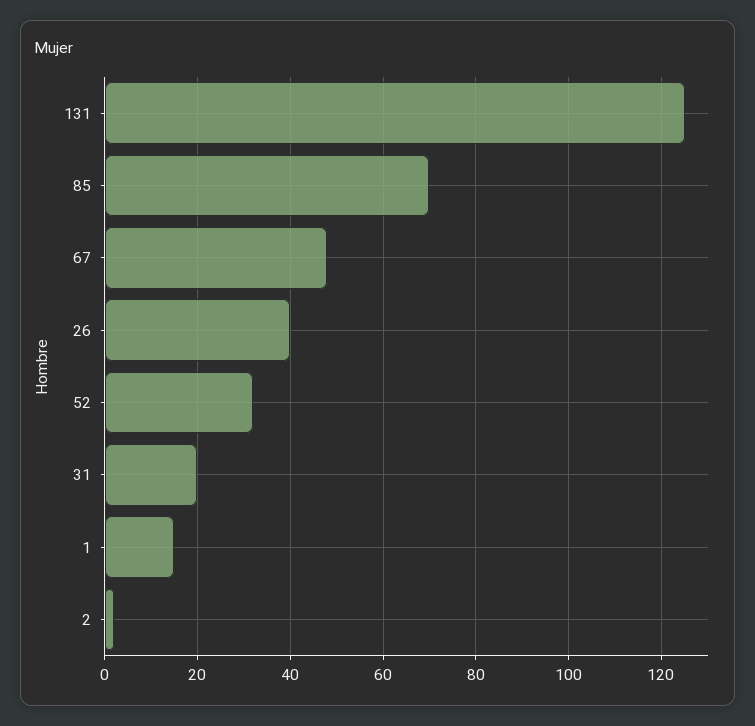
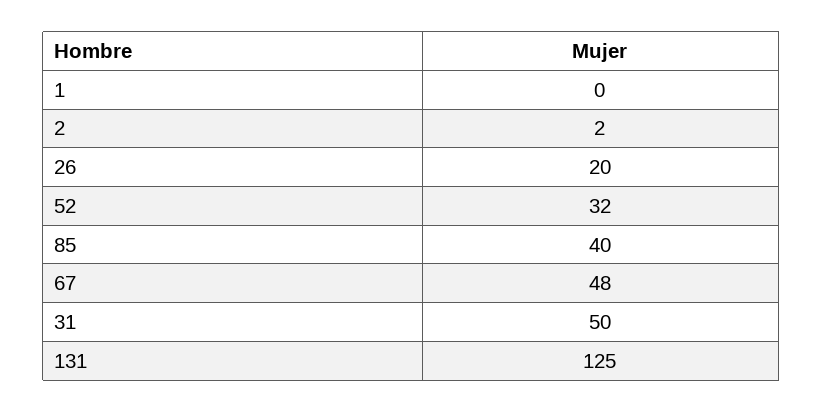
  {
    "131": 125,
-   "85": 70,
+   "85": 40,
    "67": 48,
-   "26": 40,
+   "26": 20,
    "52": 32,
-   "31": 20,
+   "31": 50,
-   "1": 15,
+   "1": 0,
    "2": 2
  }

